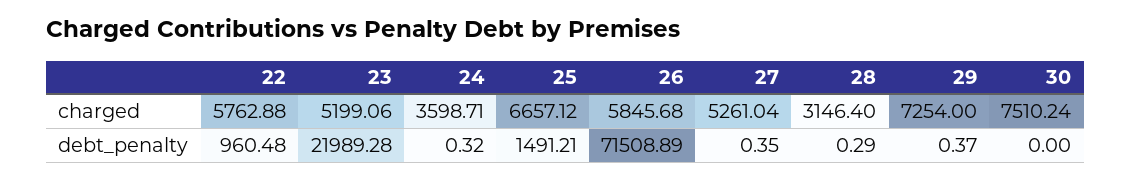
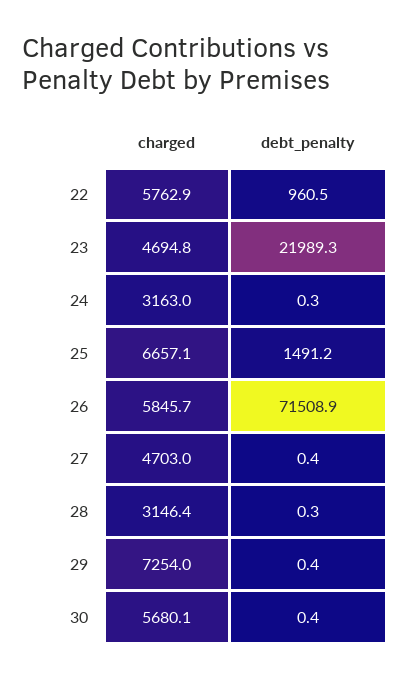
  {
    "22": {
      "charged": 5762.88,
      "debt_penalty": 960.48
    },
    "23": {
-     "charged": 5199.06,
+     "charged": 4694.8,
      "debt_penalty": 21989.28
    },
    "24": {
-     "charged": 3598.71,
+     "charged": 3163,
      "debt_penalty": 0.32
    },
    "25": {
      "charged": 6657.12,
      "debt_penalty": 1491.21
    },
    "26": {
      "charged": 5845.68,
      "debt_penalty": 71508.89
    },
    "27": {
-     "charged": 5261.04,
+     "charged": 4703,
      "debt_penalty": 0.35
    },
    "28": {
      "charged": 3146.4,
      "debt_penalty": 0.29
    },
    "29": {
      "charged": 7254,
      "debt_penalty": 0.37
    },
    "30": {
-     "charged": 7510.24,
+     "charged": 5680.1,
-     "debt_penalty": 0
+     "debt_penalty": 0.4
    }
  }

